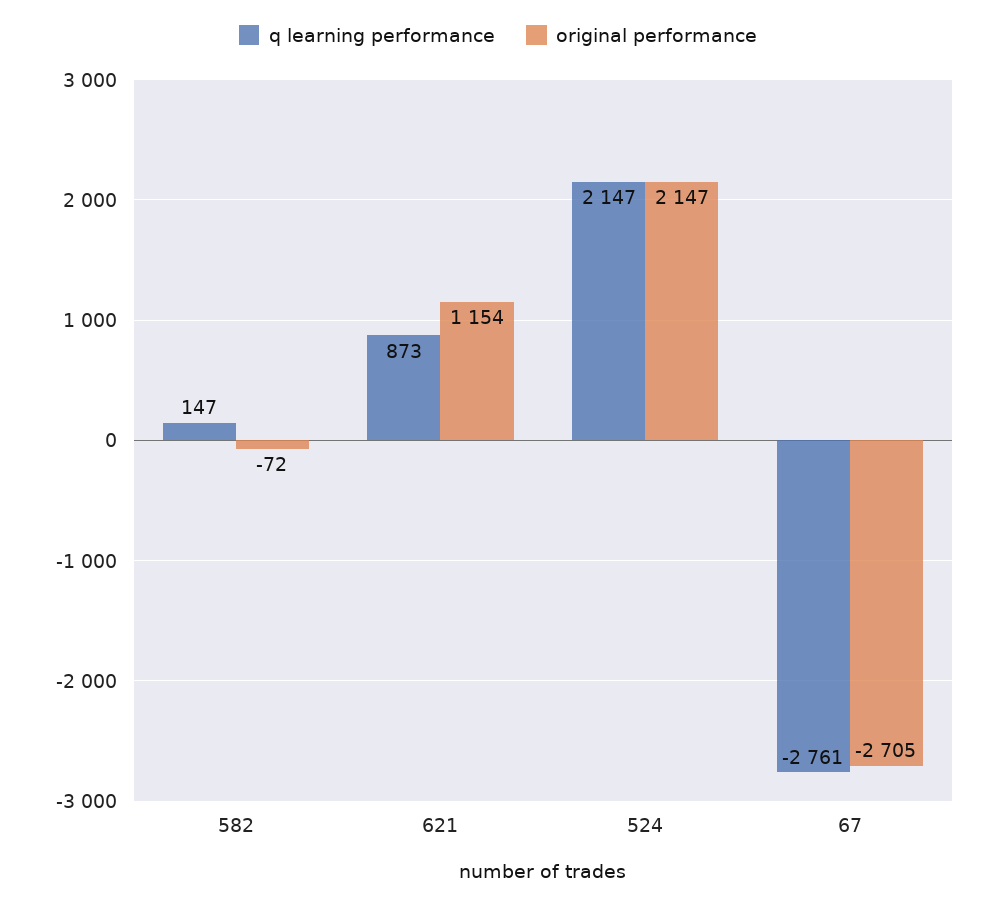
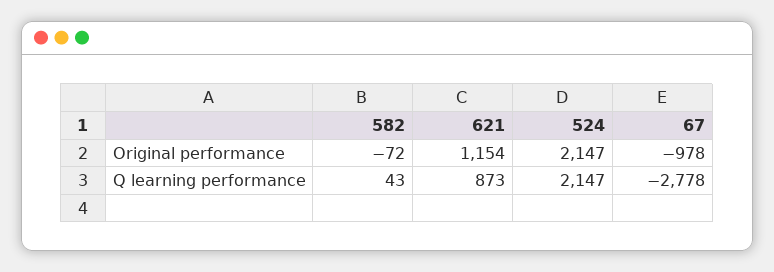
  {
    "q learning performance": {
-     "582": 147,
+     "582": 43,
      "621": 873,
      "524": 2147,
-     "67": -2761
+     "67": -2778
    },
    "original performance": {
      "582": -72,
      "621": 1154,
      "524": 2147,
-     "67": -2705
+     "67": -978
    }
  }

